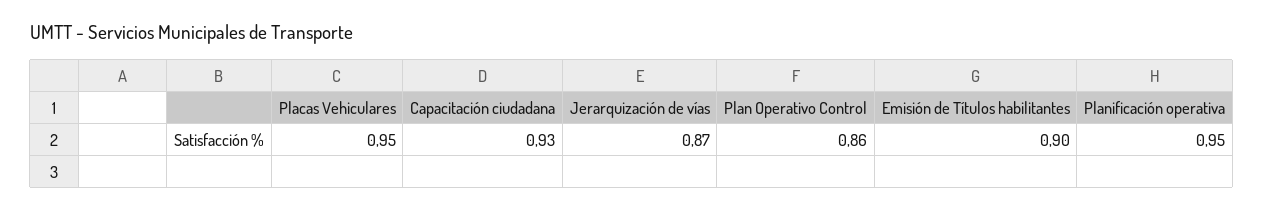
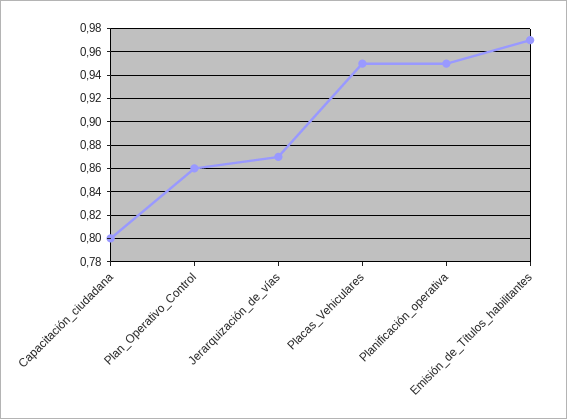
  {
    "Placas Vehiculares": 0.95,
-   "Capacitación ciudadana": 0.93,
+   "Capacitación ciudadana": 0.8,
    "Jerarquización de vías": 0.87,
    "Plan Operativo Control": 0.86,
-   "Emisión de Títulos habilitantes": 0.9,
+   "Emisión de Títulos habilitantes": 0.97,
    "Planificación operativa": 0.95
  }

